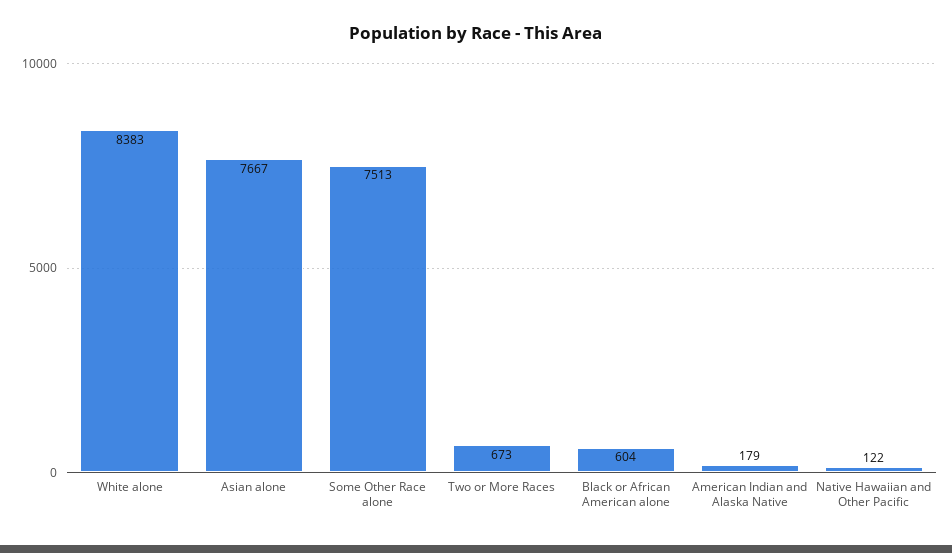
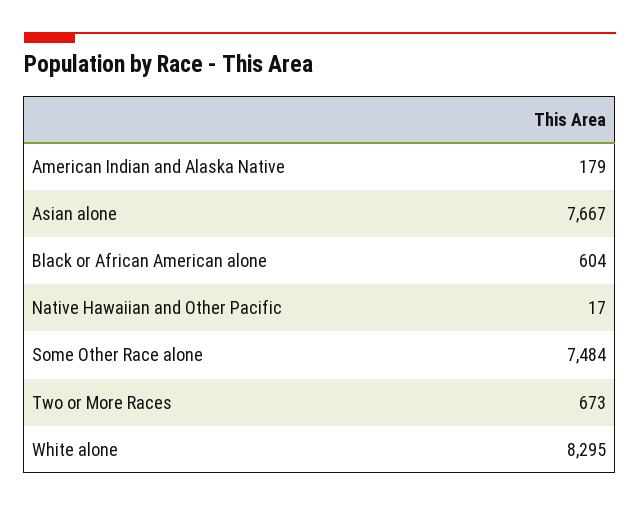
  {
-   "White alone": 8383,
+   "White alone": 8295,
    "Asian alone": 7667,
-   "Some Other Race alone": 7513,
+   "Some Other Race alone": 7484,
    "Two or More Races": 673,
    "Black or African American alone": 604,
    "American Indian and Alaska Native": 179,
-   "Native Hawaiian and Other Pacific": 122
+   "Native Hawaiian and Other Pacific": 17
  }

